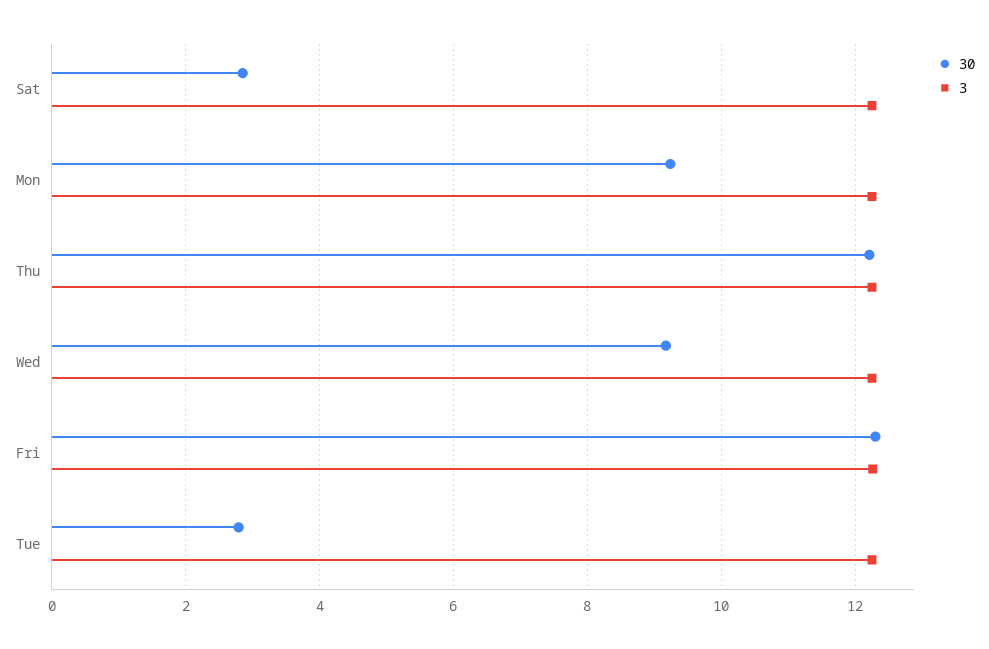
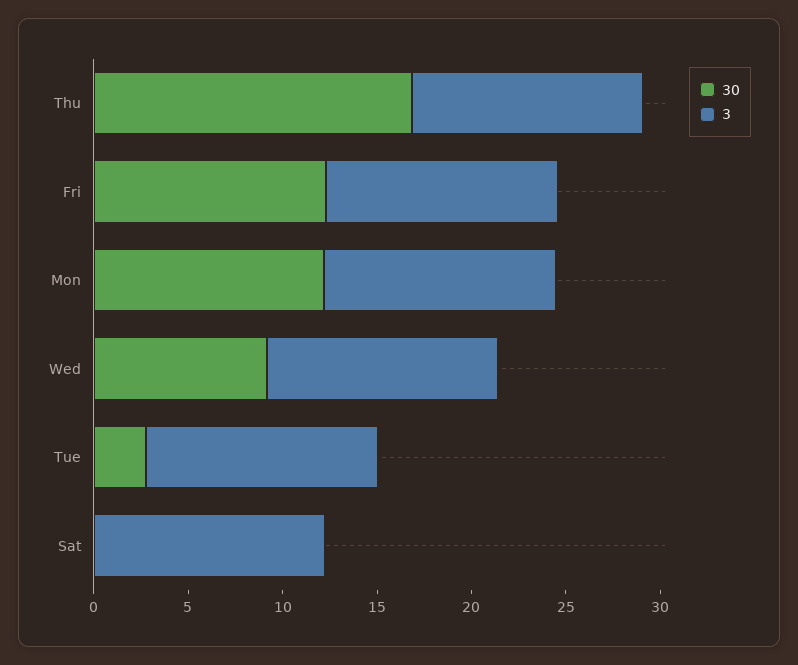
  {
    "30": {
-     "Sat": 2.8,
+     "Sat": 0,
-     "Mon": 9.2,
+     "Mon": 12,
-     "Thu": 12.2,
+     "Thu": 17,
      "Wed": 9.2,
      "Fri": 12.4,
      "Tue": 2.8
    },
    "3": {
      "Sat": 12.2,
      "Mon": 12.2,
      "Thu": 12.2,
      "Wed": 12.2,
      "Fri": 12.2,
      "Tue": 12.2
    }
  }

